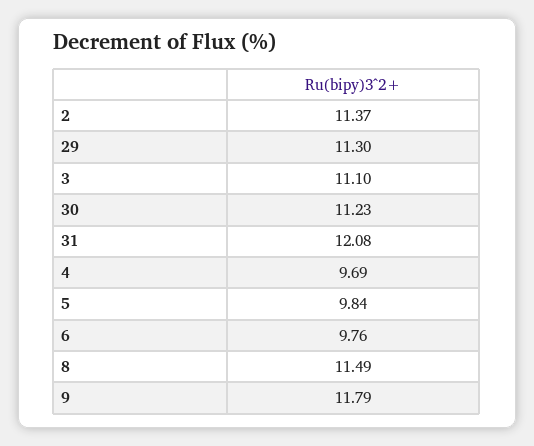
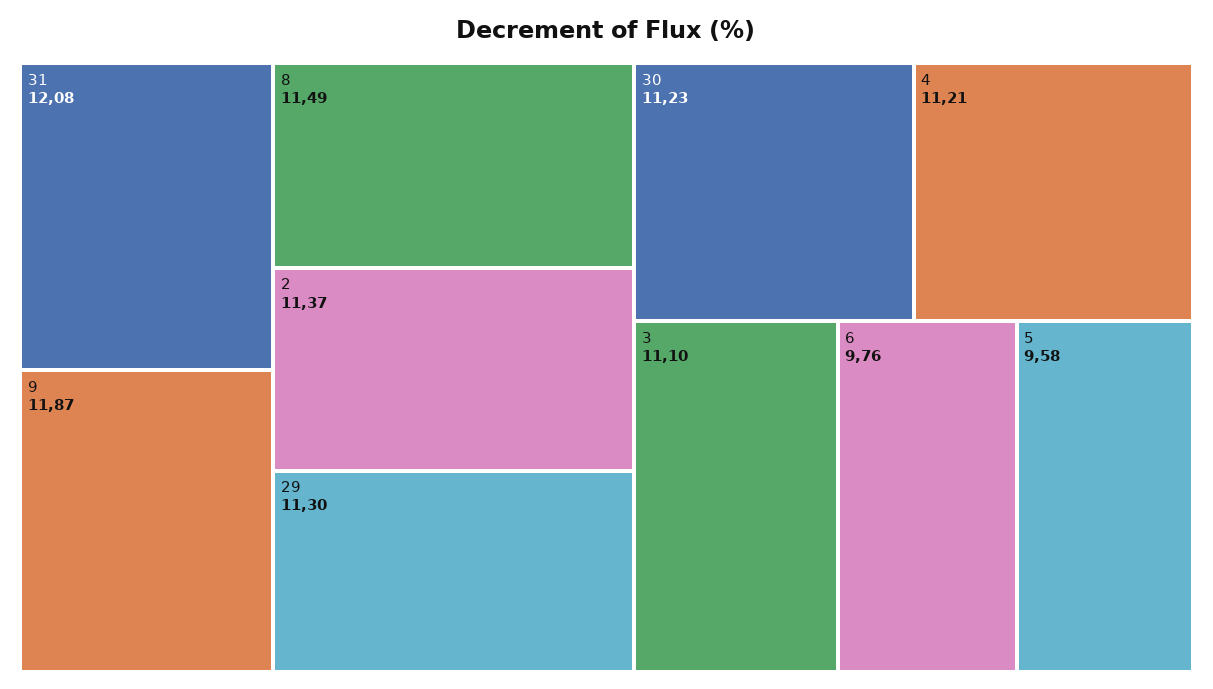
  {
    "2": 11.37,
    "29": 11.3,
    "3": 11.1,
    "30": 11.23,
    "31": 12.08,
-   "4": 9.69,
+   "4": 11.21,
-   "5": 9.84,
+   "5": 9.58,
    "6": 9.76,
    "8": 11.49,
-   "9": 11.79
+   "9": 11.87
  }

